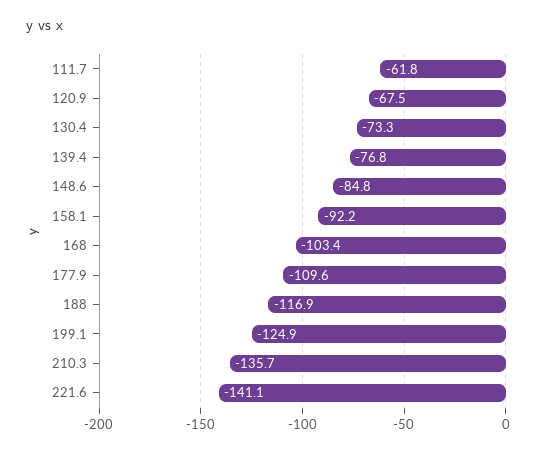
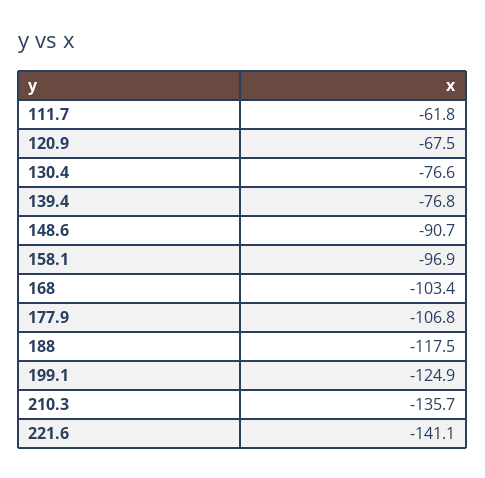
  {
    "111.7": -61.8,
    "120.9": -67.5,
-   "130.4": -73.3,
+   "130.4": -76.6,
    "139.4": -76.8,
-   "148.6": -84.8,
+   "148.6": -90.7,
-   "158.1": -92.2,
+   "158.1": -96.9,
    "168": -103.4,
-   "177.9": -109.6,
+   "177.9": -106.8,
-   "188": -116.9,
+   "188": -117.5,
    "199.1": -124.9,
    "210.3": -135.7,
    "221.6": -141.1
  }

